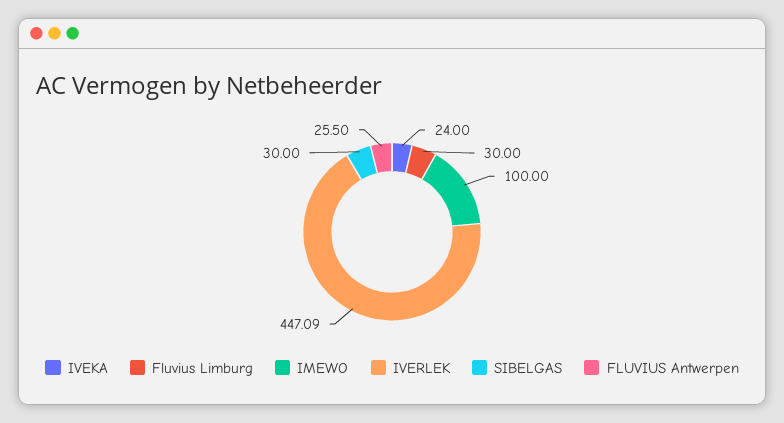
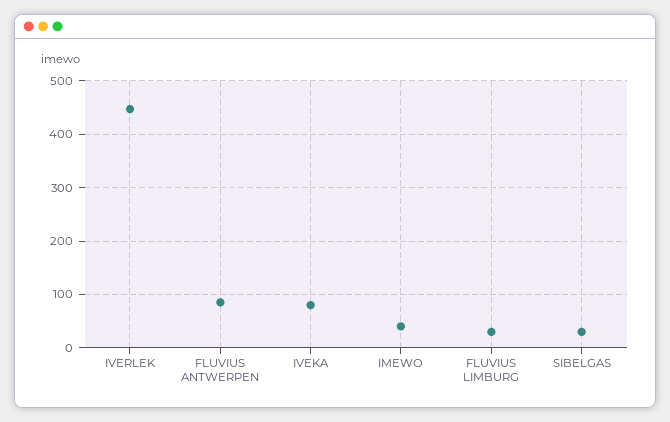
  {
-   "IVEKA": 24,
+   "IVEKA": 80,
    "Fluvius Limburg": 30,
-   "IMEWO": 100,
+   "IMEWO": 40,
    "IVERLEK": 447.09,
    "SIBELGAS": 30,
-   "FLUVIUS Antwerpen": 25.5
+   "FLUVIUS Antwerpen": 80
  }

